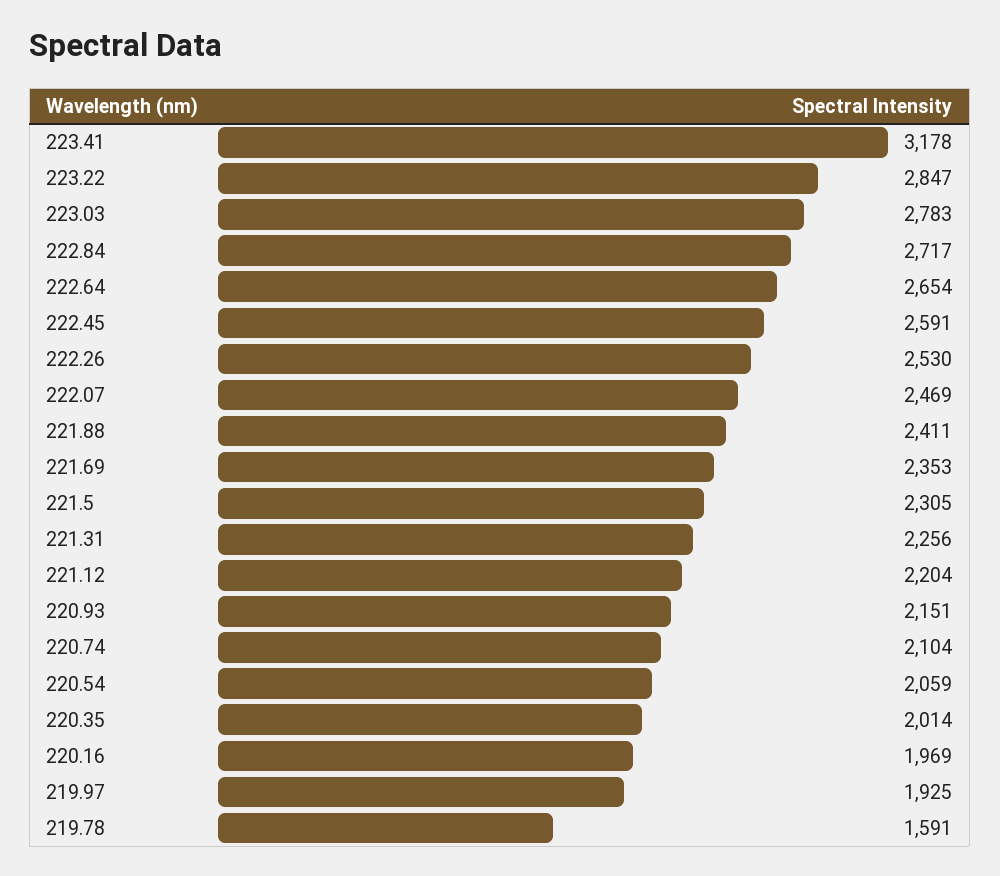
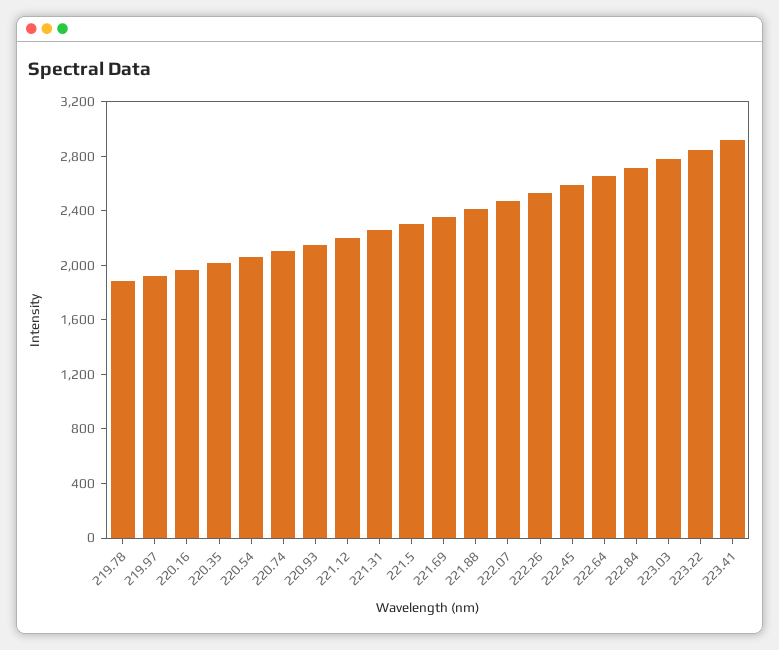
  {
-   "223.41": 3178,
+   "223.41": 2900,
    "223.22": 2847,
    "223.03": 2783,
    "222.84": 2717,
    "222.64": 2654,
    "222.45": 2591,
    "222.26": 2530,
    "222.07": 2469,
    "221.88": 2411,
    "221.69": 2353,
    "221.5": 2305,
    "221.31": 2256,
    "221.12": 2204,
    "220.93": 2151,
    "220.74": 2104,
    "220.54": 2059,
    "220.35": 2014,
    "220.16": 1969,
    "219.97": 1925,
-   "219.78": 1591
+   "219.78": 1900
  }

